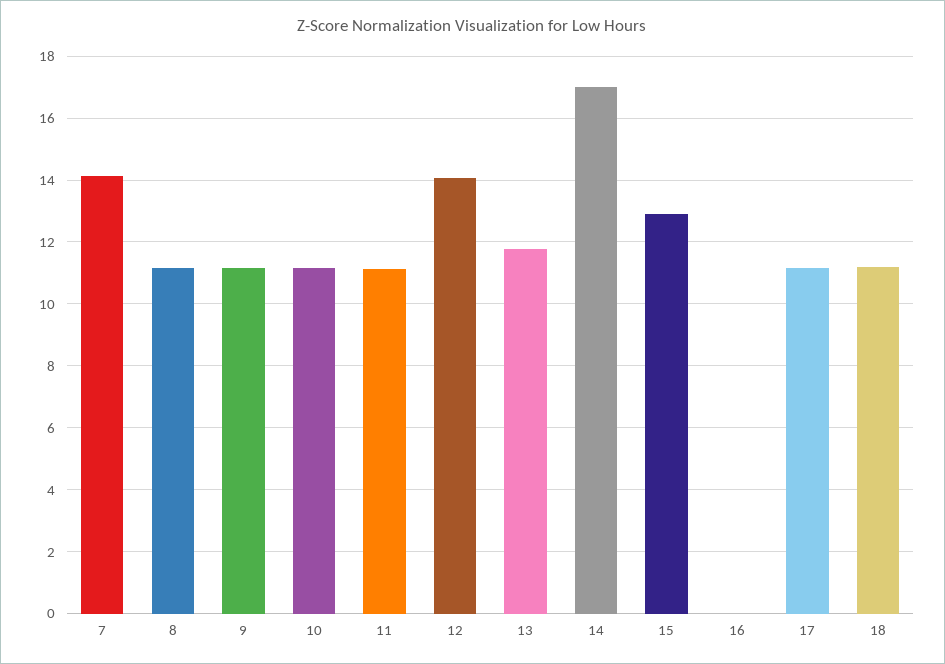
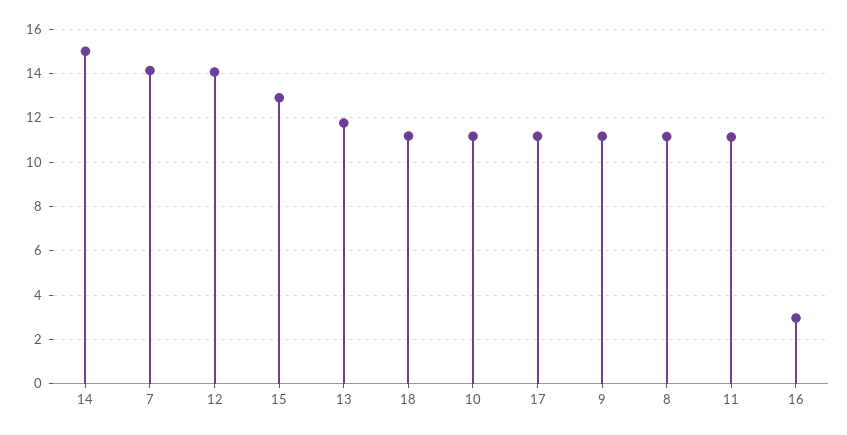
  {
    "7": 14.2,
    "8": 11.2,
    "9": 11.2,
    "10": 11.2,
    "11": 11.2,
    "12": 14,
    "13": 11.8,
-   "14": 17,
+   "14": 15,
    "15": 13,
-   "16": 0,
+   "16": 3,
    "17": 11.2,
    "18": 11.2
  }

